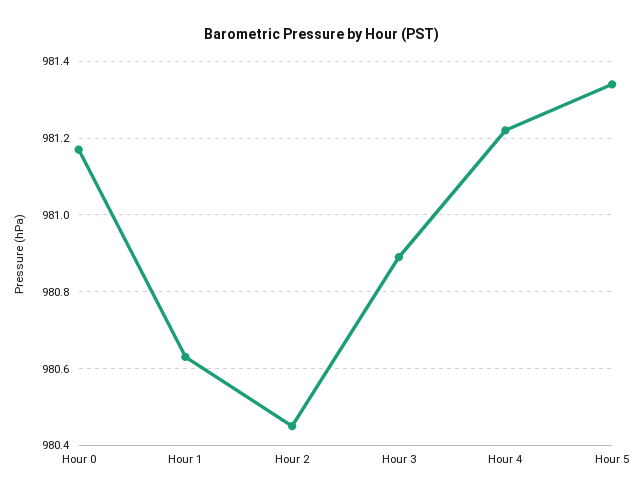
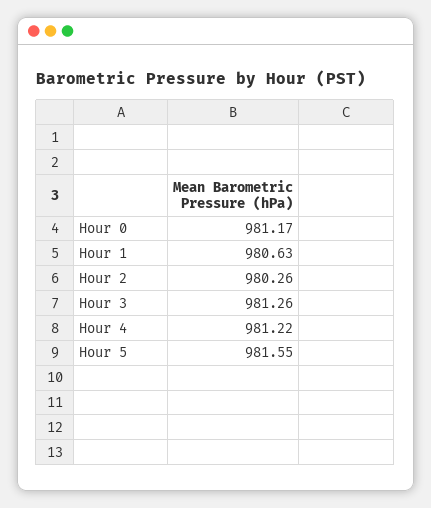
  {
    "Hour 0": 981.17,
    "Hour 1": 980.63,
-   "Hour 2": 980.45,
+   "Hour 2": 980.26,
-   "Hour 3": 980.9,
+   "Hour 3": 981.26,
    "Hour 4": 981.22,
-   "Hour 5": 981.35
+   "Hour 5": 981.55
  }

